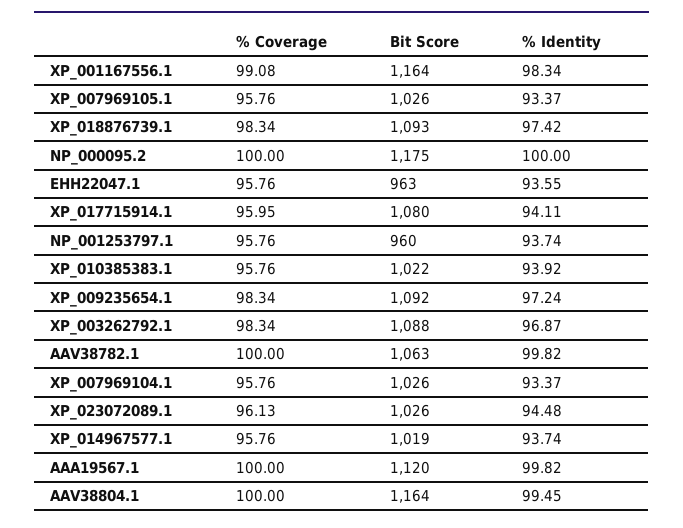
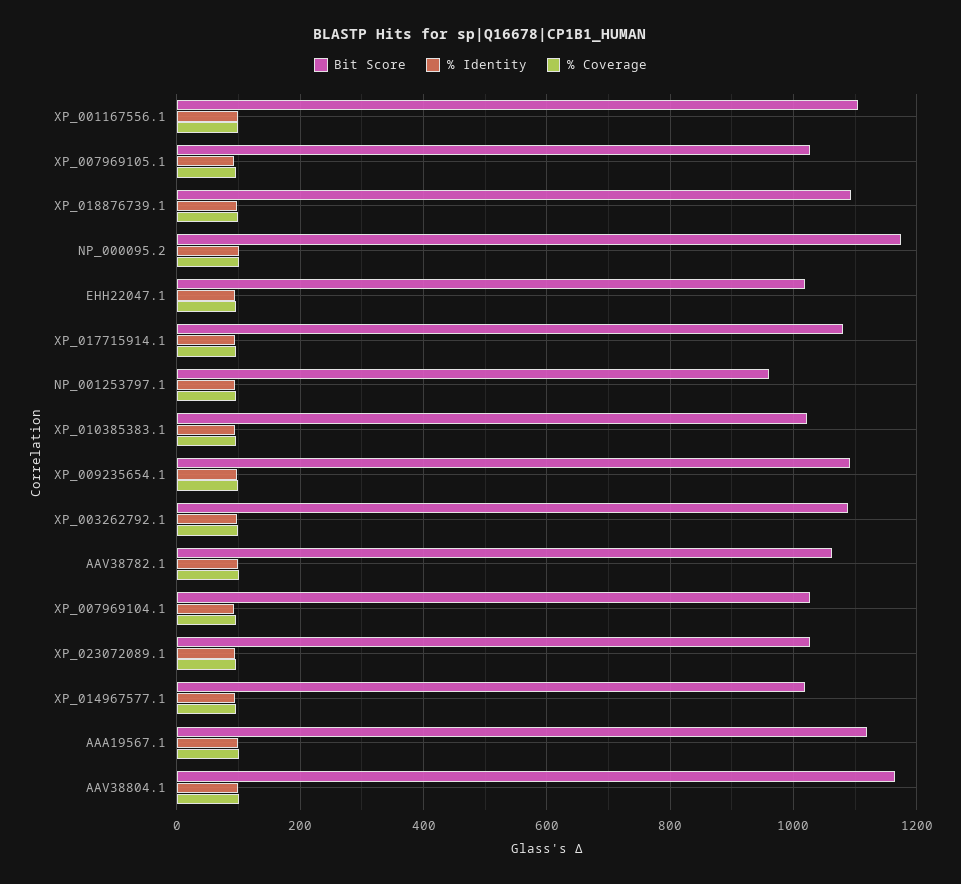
  {
    "% Coverage": {
      "XP_001167556.1": 99.08,
      "XP_007969105.1": 95.76,
      "XP_018876739.1": 98.34,
      "NP_000095.2": 100,
      "EHH22047.1": 95.76,
      "XP_017715914.1": 95.95,
      "NP_001253797.1": 95.76,
      "XP_010385383.1": 95.76,
      "XP_009235654.1": 98.34,
      "XP_003262792.1": 98.34,
      "AAV38782.1": 100,
      "XP_007969104.1": 95.76,
      "XP_023072089.1": 96.13,
      "XP_014967577.1": 95.76,
      "AAA19567.1": 100,
      "AAV38804.1": 100
    },
    "Bit Score": {
-     "XP_001167556.1": 1164,
+     "XP_001167556.1": 1100,
      "XP_007969105.1": 1026,
      "XP_018876739.1": 1093,
      "NP_000095.2": 1175,
-     "EHH22047.1": 963,
+     "EHH22047.1": 1020,
      "XP_017715914.1": 1080,
      "NP_001253797.1": 960,
      "XP_010385383.1": 1022,
      "XP_009235654.1": 1092,
      "XP_003262792.1": 1088,
      "AAV38782.1": 1063,
      "XP_007969104.1": 1026,
      "XP_023072089.1": 1026,
      "XP_014967577.1": 1019,
      "AAA19567.1": 1120,
      "AAV38804.1": 1164
    },
    "% Identity": {
      "XP_001167556.1": 98.34,
      "XP_007969105.1": 93.37,
      "XP_018876739.1": 97.42,
      "NP_000095.2": 100,
      "EHH22047.1": 93.55,
      "XP_017715914.1": 94.11,
      "NP_001253797.1": 93.74,
      "XP_010385383.1": 93.92,
      "XP_009235654.1": 97.24,
      "XP_003262792.1": 96.87,
      "AAV38782.1": 99.82,
      "XP_007969104.1": 93.37,
      "XP_023072089.1": 94.48,
      "XP_014967577.1": 93.74,
      "AAA19567.1": 99.82,
      "AAV38804.1": 99.45
    }
  }

